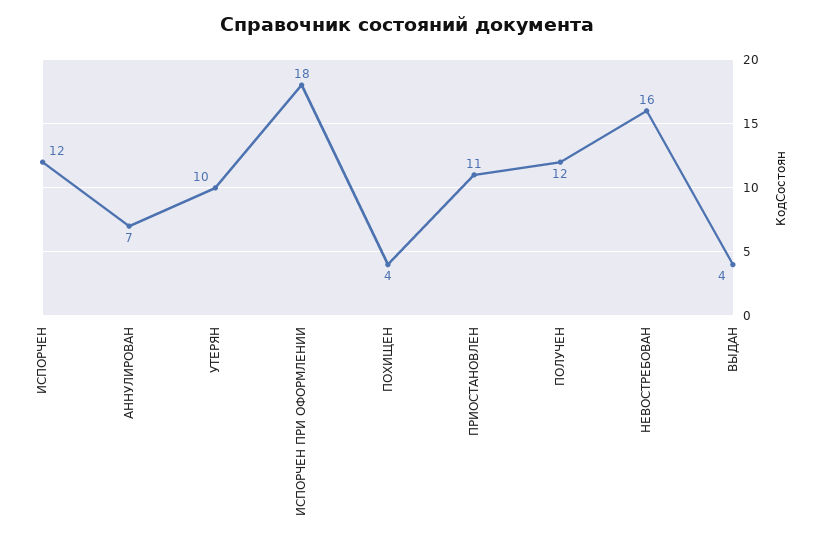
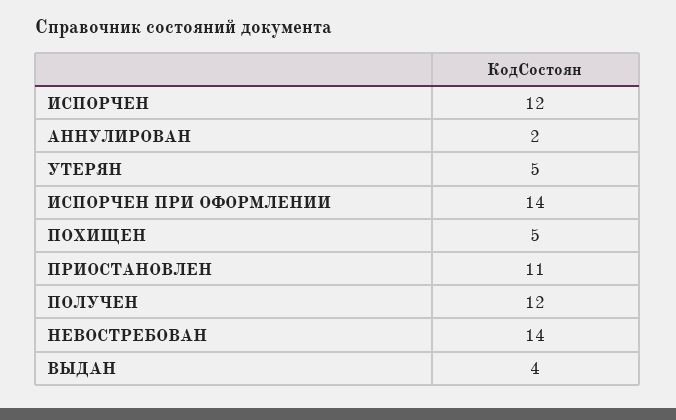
  {
    "ИСПОРЧЕН": 12,
-   "АННУЛИРОВАН": 7,
+   "АННУЛИРОВАН": 2,
-   "УТЕРЯН": 10,
+   "УТЕРЯН": 5,
-   "ИСПОРЧЕН ПРИ ОФОРМЛЕНИИ": 18,
+   "ИСПОРЧЕН ПРИ ОФОРМЛЕНИИ": 14,
-   "ПОХИЩЕН": 4,
+   "ПОХИЩЕН": 5,
    "ПРИОСТАНОВЛЕН": 11,
    "ПОЛУЧЕН": 12,
-   "НЕВОСТРЕБОВАН": 16,
+   "НЕВОСТРЕБОВАН": 14,
    "ВЫДАН": 4
  }

